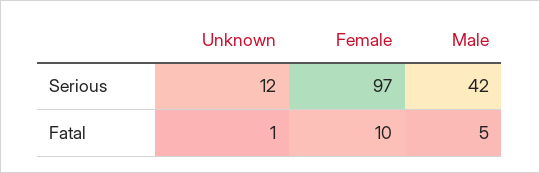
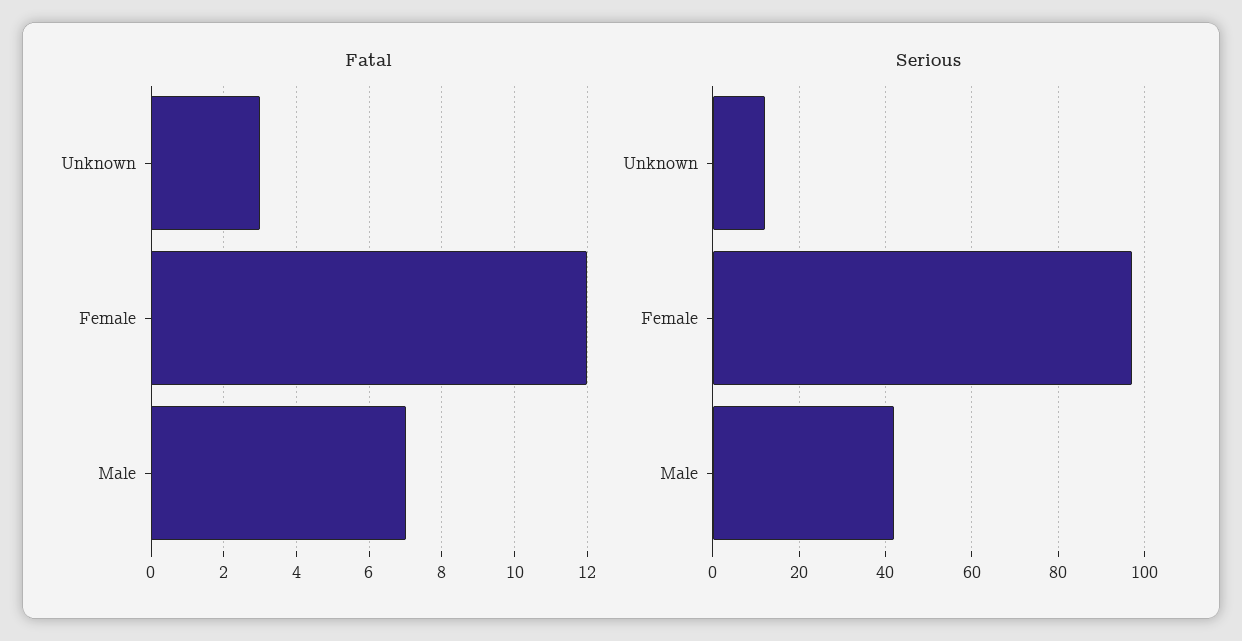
  {
    "Serious": {
      "Unknown": 12,
      "Female": 97,
      "Male": 42
    },
    "Fatal": {
-     "Unknown": 1,
+     "Unknown": 3,
-     "Female": 10,
+     "Female": 12,
-     "Male": 5
+     "Male": 7
    }
  }

